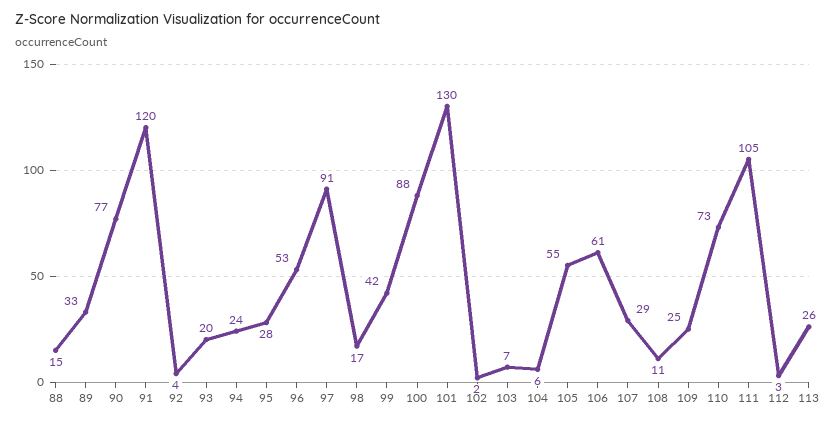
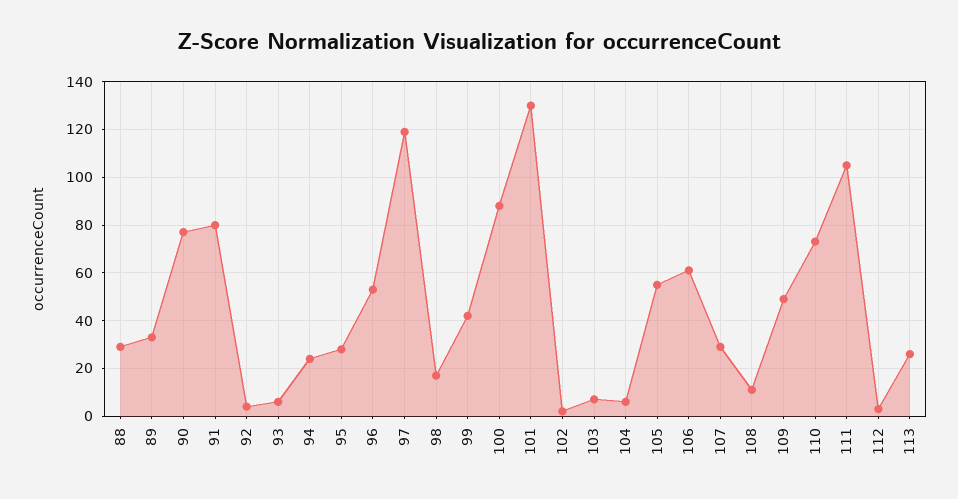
  {
-   "88": 15,
+   "88": 30,
    "89": 33,
    "90": 77,
-   "91": 120,
+   "91": 80,
    "92": 4,
-   "93": 20,
+   "93": 5,
    "94": 24,
    "95": 28,
    "96": 53,
-   "97": 91,
+   "97": 120,
    "98": 17,
    "99": 42,
    "100": 88,
    "101": 130,
    "102": 2,
    "103": 7,
    "104": 6,
    "105": 55,
    "106": 61,
    "107": 29,
    "108": 11,
-   "109": 25,
+   "109": 50,
    "110": 73,
    "111": 105,
    "112": 3,
    "113": 26
  }

